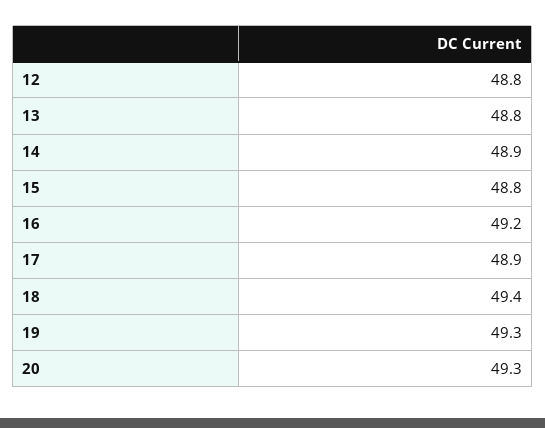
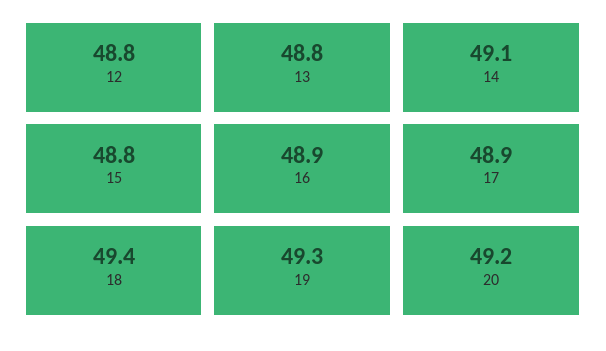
  {
    "12": 48.8,
    "13": 48.8,
-   "14": 48.9,
+   "14": 49.1,
    "15": 48.8,
-   "16": 49.2,
+   "16": 48.9,
    "17": 48.9,
    "18": 49.4,
    "19": 49.3,
-   "20": 49.3
+   "20": 49.2
  }

